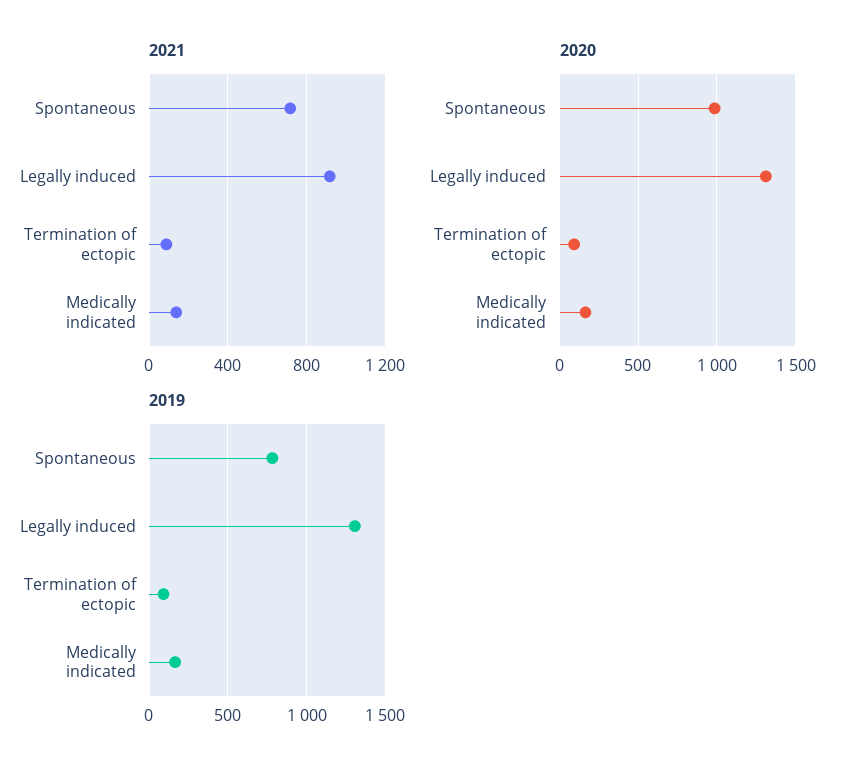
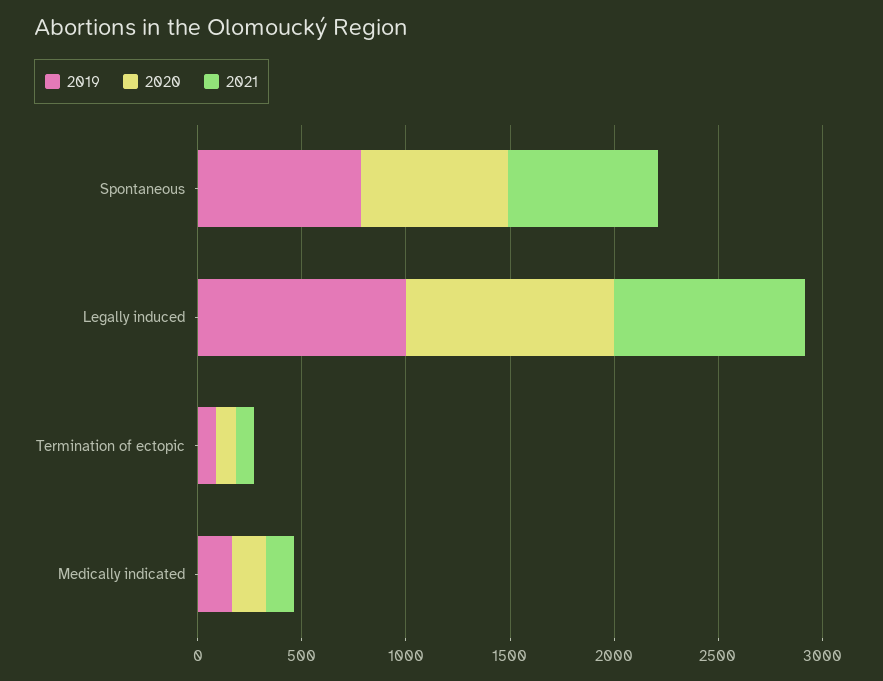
  {
    "2021": {
      "Spontaneous": 700,
      "Legally induced": 900,
      "Termination of ectopic": 100,
      "Medically indicated": 150
    },
    "2020": {
-     "Spontaneous": 1000,
+     "Spontaneous": 700,
-     "Legally induced": 1300,
+     "Legally induced": 1000,
      "Termination of ectopic": 100,
      "Medically indicated": 150
    },
    "2019": {
      "Spontaneous": 800,
-     "Legally induced": 1300,
+     "Legally induced": 1000,
      "Termination of ectopic": 100,
      "Medically indicated": 150
    }
  }

